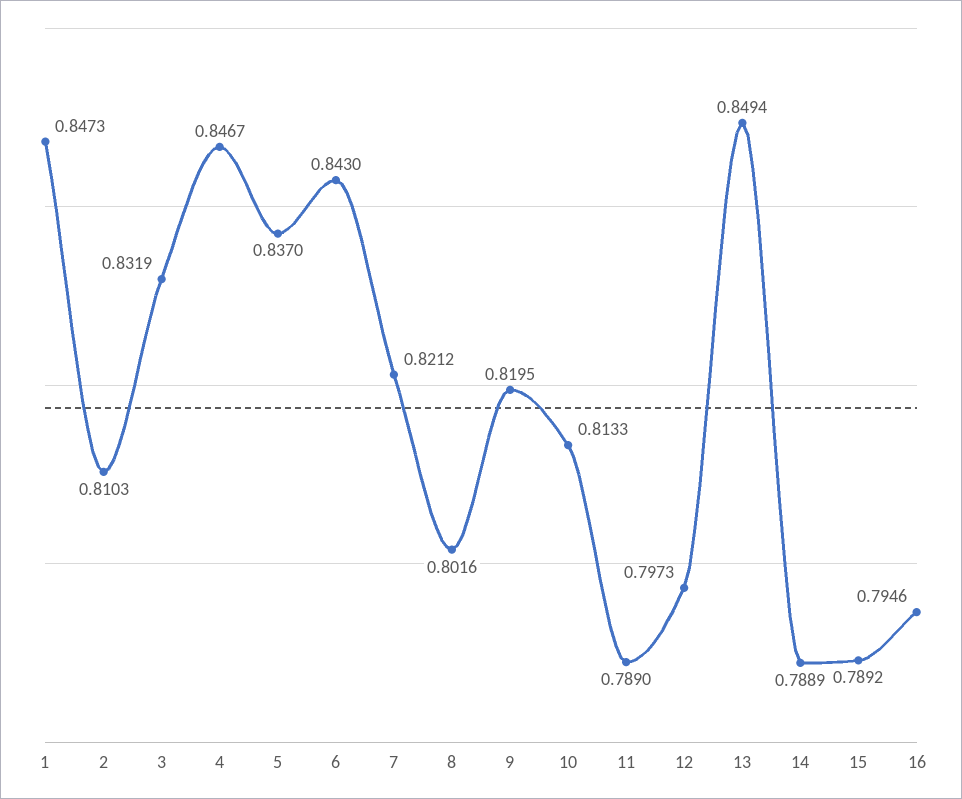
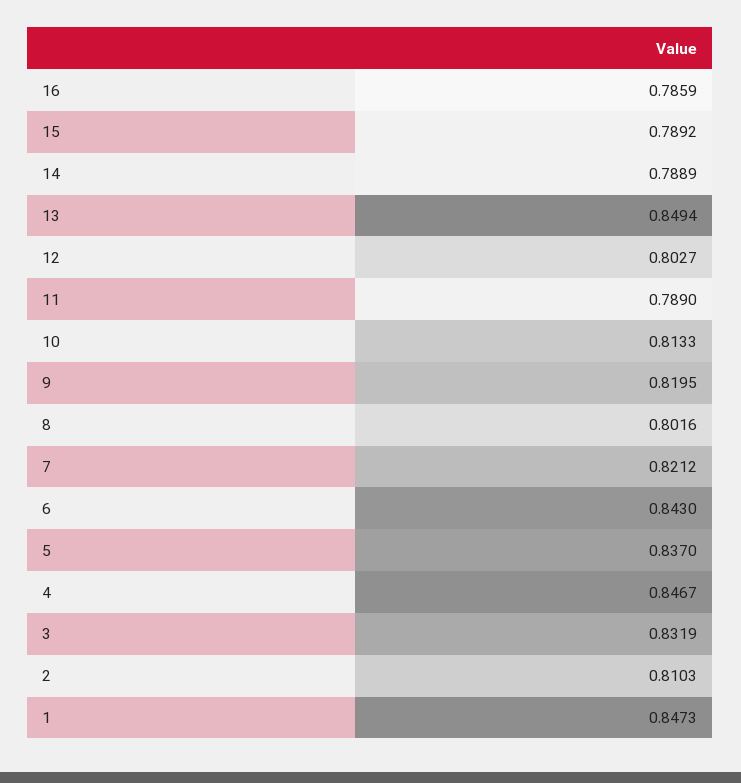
  {
    "1": 0.8473,
    "2": 0.8103,
    "3": 0.8319,
    "4": 0.8467,
    "5": 0.837,
    "6": 0.843,
    "7": 0.8212,
    "8": 0.8016,
    "9": 0.8195,
    "10": 0.8133,
    "11": 0.789,
-   "12": 0.7973,
+   "12": 0.8027,
    "13": 0.8494,
    "14": 0.7889,
    "15": 0.7892,
-   "16": 0.7946
+   "16": 0.7859
  }

